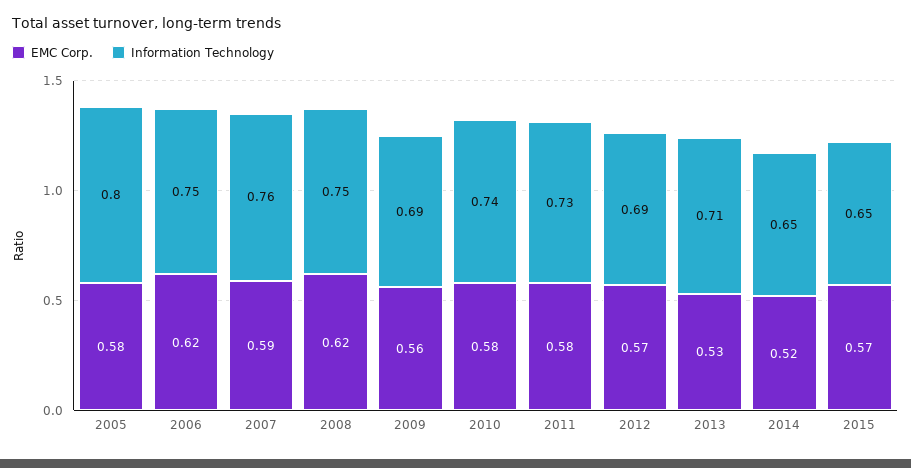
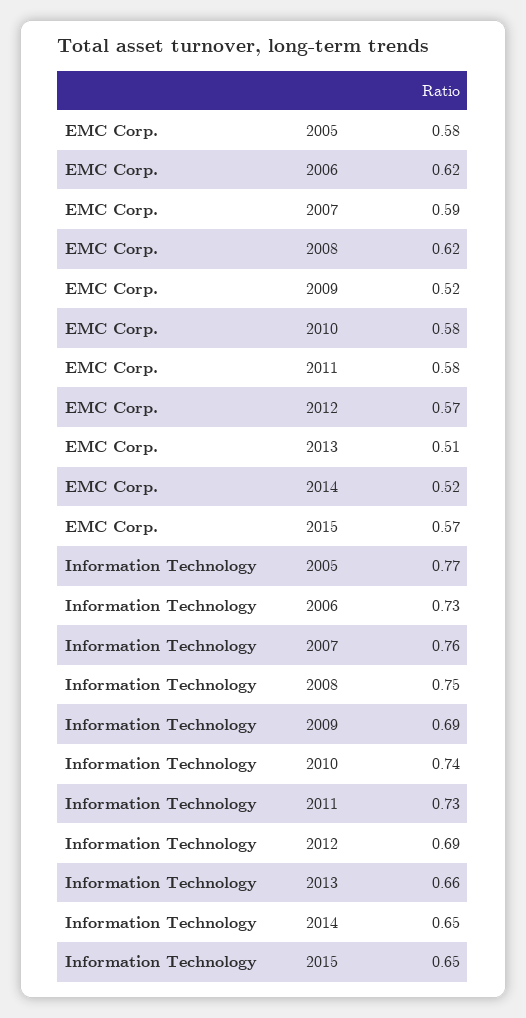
  {
    "EMC Corp.": {
      "2005": 0.58,
      "2006": 0.62,
      "2007": 0.59,
      "2008": 0.62,
-     "2009": 0.56,
+     "2009": 0.52,
      "2010": 0.58,
      "2011": 0.58,
      "2012": 0.57,
-     "2013": 0.53,
+     "2013": 0.51,
      "2014": 0.52,
      "2015": 0.57
    },
    "Information Technology": {
-     "2005": 0.8,
+     "2005": 0.77,
-     "2006": 0.75,
+     "2006": 0.73,
      "2007": 0.76,
      "2008": 0.75,
      "2009": 0.69,
      "2010": 0.74,
      "2011": 0.73,
      "2012": 0.69,
-     "2013": 0.71,
+     "2013": 0.66,
      "2014": 0.65,
      "2015": 0.65
    }
  }

